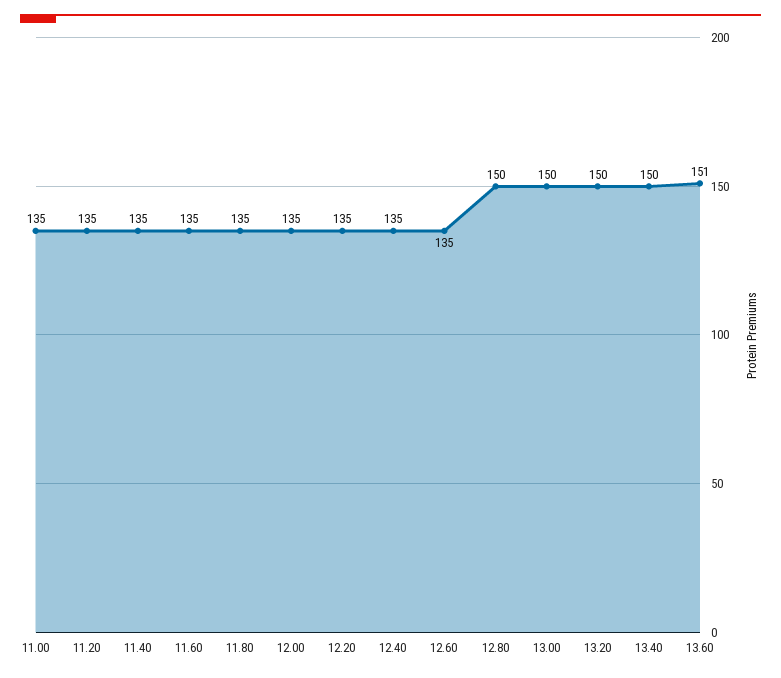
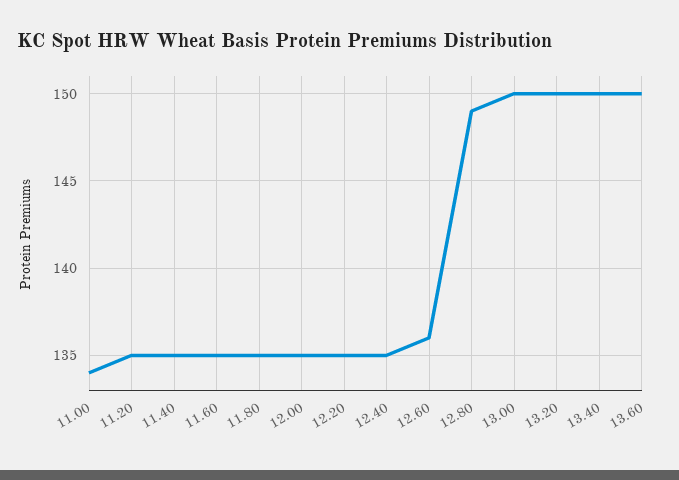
  {
-   "11.00": 135,
+   "11.00": 134,
    "11.20": 135,
    "11.40": 135,
    "11.60": 135,
    "11.80": 135,
    "12.00": 135,
    "12.20": 135,
    "12.40": 135,
-   "12.60": 135,
+   "12.60": 136,
-   "12.80": 150,
+   "12.80": 149,
    "13.00": 150,
    "13.20": 150,
    "13.40": 150,
-   "13.60": 151
+   "13.60": 150
  }

